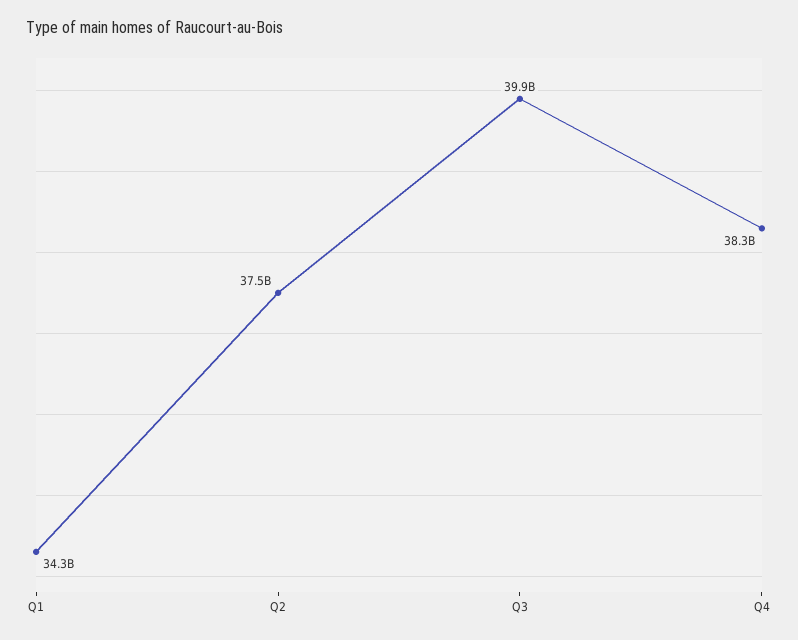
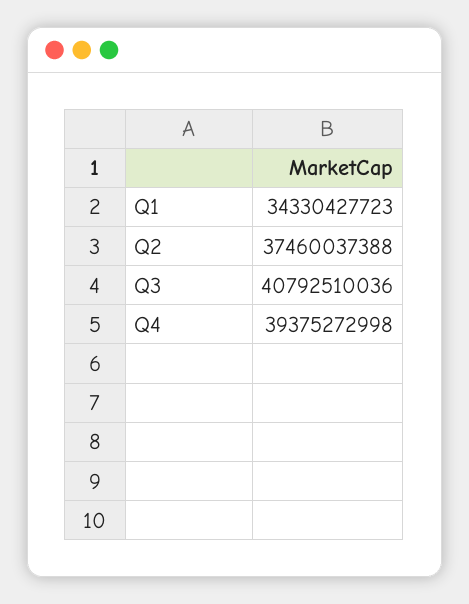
  {
    "Q1": 34330427723,
    "Q2": 37460037388,
-   "Q3": 39900000000,
+   "Q3": 40792510036,
-   "Q4": 38300000000
+   "Q4": 39375272998
  }

